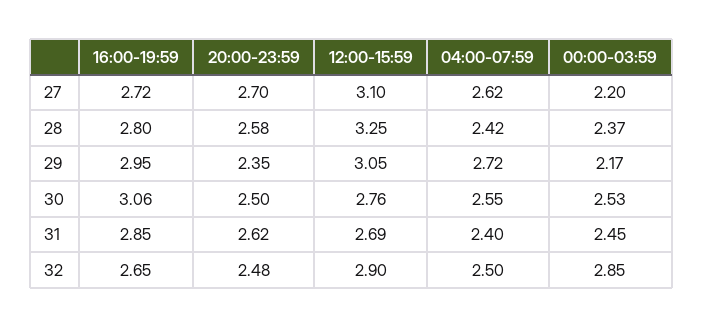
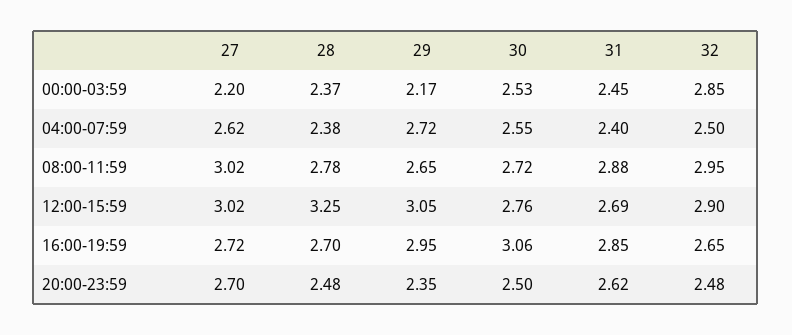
  {
    "16:00-19:59": {
      "27": 2.72,
-     "28": 2.8,
+     "28": 2.7,
      "29": 2.95,
      "30": 3.06,
      "31": 2.85,
      "32": 2.65
    },
    "20:00-23:59": {
      "27": 2.7,
-     "28": 2.58,
+     "28": 2.48,
      "29": 2.35,
      "30": 2.5,
      "31": 2.62,
      "32": 2.48
    },
    "12:00-15:59": {
-     "27": 3.1,
+     "27": 3.02,
      "28": 3.25,
      "29": 3.05,
      "30": 2.76,
      "31": 2.69,
      "32": 2.9
    },
    "04:00-07:59": {
      "27": 2.62,
-     "28": 2.42,
+     "28": 2.38,
      "29": 2.72,
      "30": 2.55,
      "31": 2.4,
      "32": 2.5
    },
    "00:00-03:59": {
      "27": 2.2,
      "28": 2.37,
      "29": 2.17,
      "30": 2.53,
      "31": 2.45,
      "32": 2.85
-   }
+   },
+   "08:00-11:59": {
+     "27": 3.02,
+     "28": 2.78,
+     "29": 2.65,
+     "30": 2.72,
+     "31": 2.88,
+     "32": 2.95
+   }
  }

